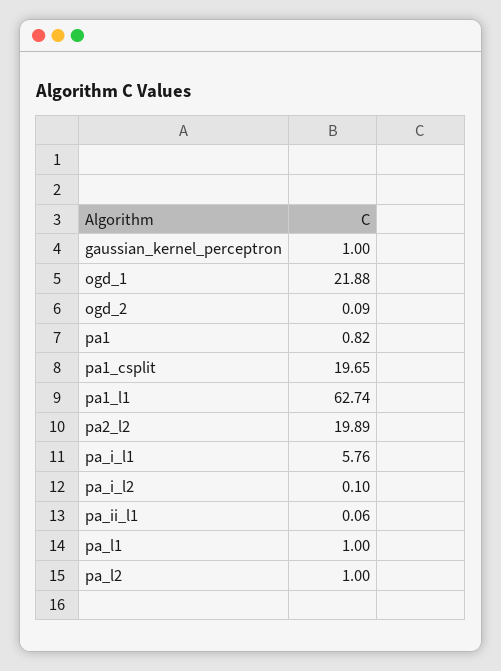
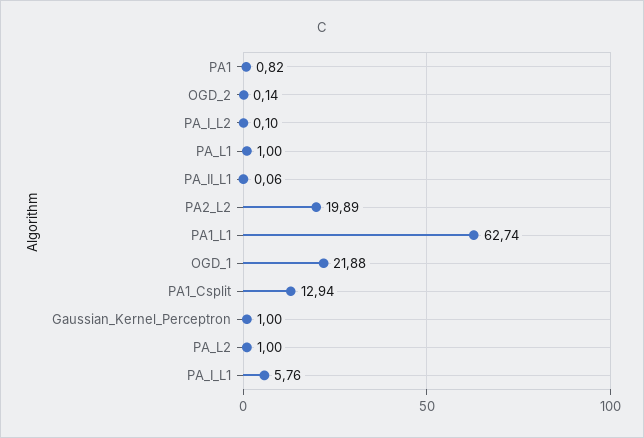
  {
    "gaussian_kernel_perceptron": 1,
    "ogd_1": 21.88,
-   "ogd_2": 0.09,
+   "ogd_2": 0.14,
    "pa1": 0.82,
-   "pa1_csplit": 19.65,
+   "pa1_csplit": 12.94,
    "pa1_l1": 62.74,
    "pa2_l2": 19.89,
    "pa_i_l1": 5.76,
    "pa_i_l2": 0.1,
    "pa_ii_l1": 0.06,
    "pa_l1": 1,
    "pa_l2": 1
  }

